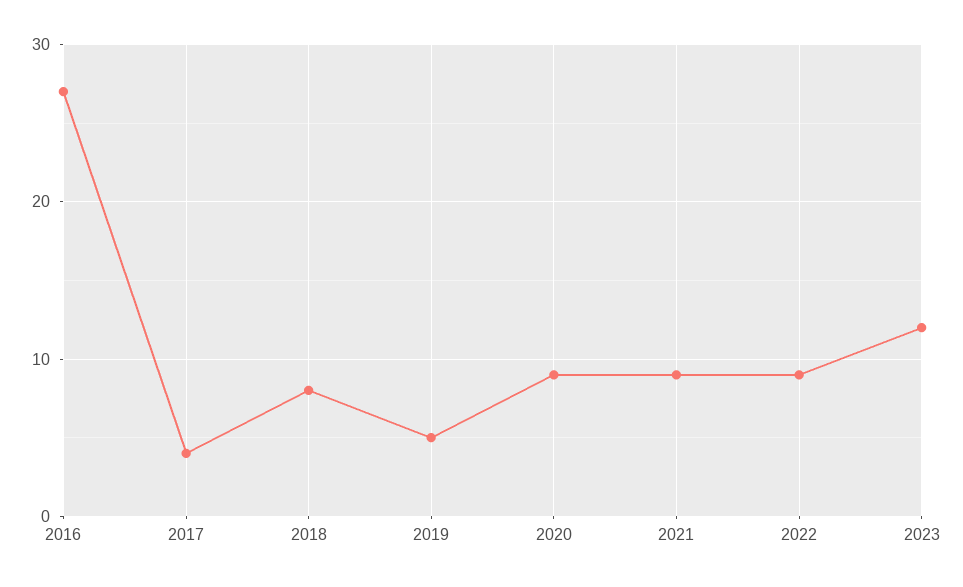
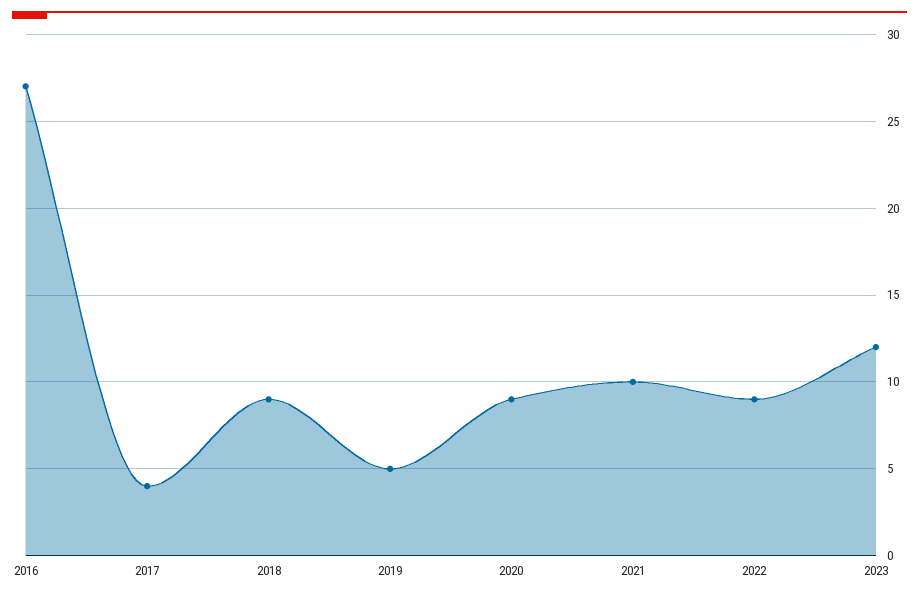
  {
    "2016": 27,
    "2017": 4,
-   "2018": 8,
+   "2018": 9,
    "2019": 5,
    "2020": 9,
-   "2021": 9,
+   "2021": 10,
    "2022": 9,
    "2023": 12
  }

